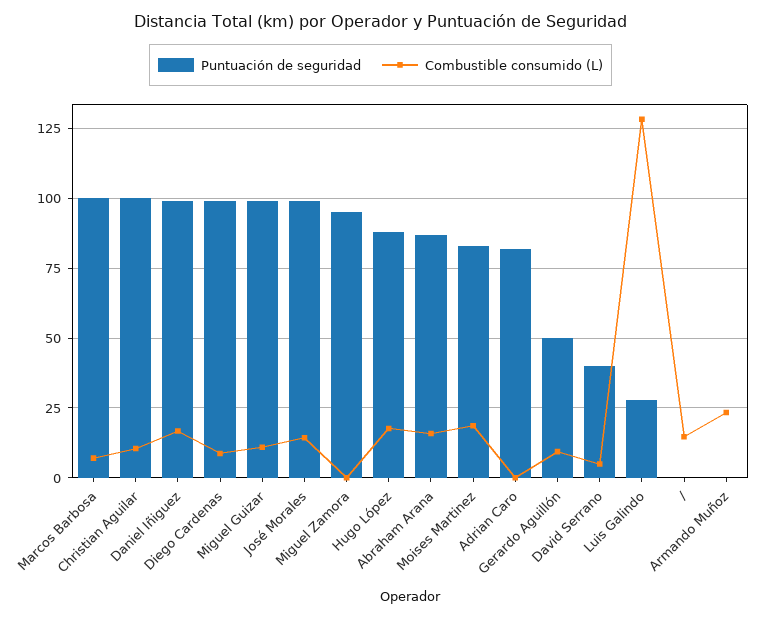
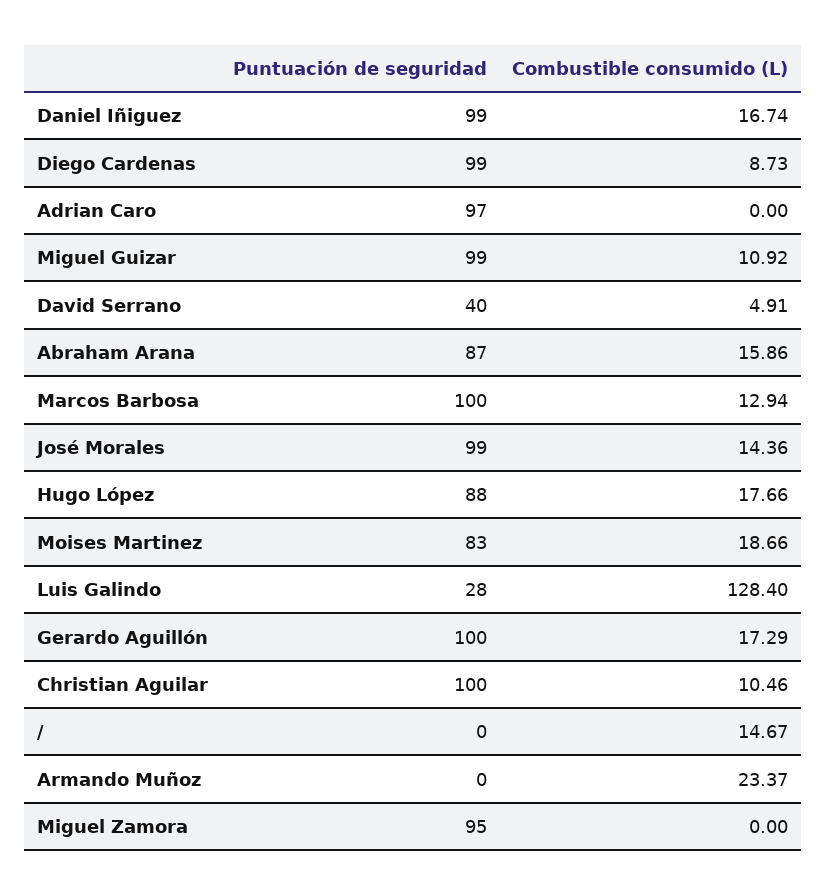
  {
    "Puntuación de seguridad": {
      "Marcos Barbosa": 100,
      "Christian Aguilar": 100,
      "Daniel Iñiguez": 99,
      "Diego Cardenas": 99,
      "Miguel Guizar": 99,
      "José Morales": 99,
      "Miguel Zamora": 95,
      "Hugo López": 88,
      "Abraham Arana": 87,
      "Moises Martinez": 83,
-     "Adrian Caro": 82.5,
+     "Adrian Caro": 97,
-     "Gerardo Aguillón": 50,
+     "Gerardo Aguillón": 100,
      "David Serrano": 40,
      "Luis Galindo": 28,
      "/": 0,
      "Armando Muñoz": 0
    },
    "Combustible consumido (L)": {
-     "Marcos Barbosa": 7.5,
+     "Marcos Barbosa": 12.94,
      "Christian Aguilar": 10.46,
      "Daniel Iñiguez": 16.74,
      "Diego Cardenas": 8.73,
      "Miguel Guizar": 10.92,
      "José Morales": 14.36,
      "Miguel Zamora": 0,
      "Hugo López": 17.66,
      "Abraham Arana": 15.86,
      "Moises Martinez": 18.66,
      "Adrian Caro": 0,
-     "Gerardo Aguillón": 10,
+     "Gerardo Aguillón": 17.29,
      "David Serrano": 4.91,
      "Luis Galindo": 128.4,
      "/": 14.67,
      "Armando Muñoz": 23.37
    }
  }

